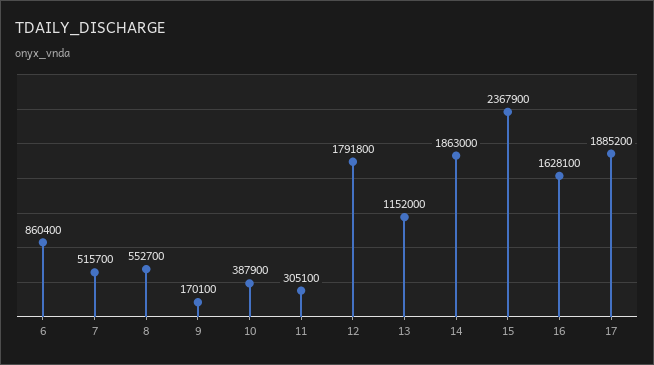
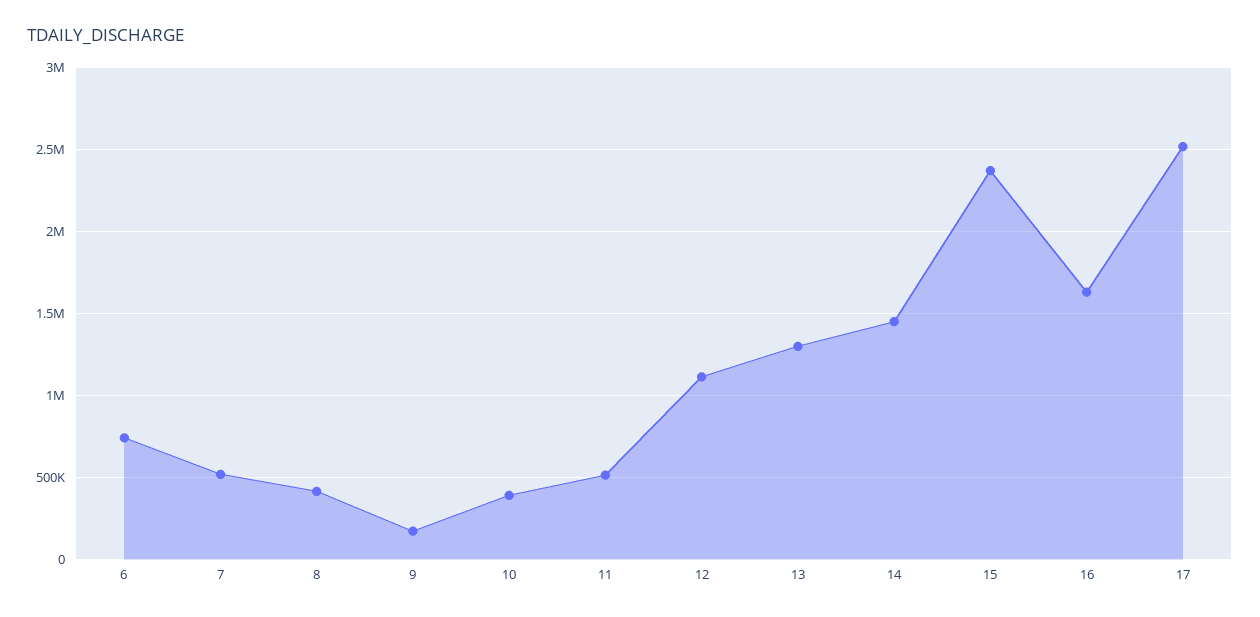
  {
-   "6": 860400,
+   "6": 750000,
    "7": 515700,
-   "8": 552700,
+   "8": 400000,
    "9": 170100,
    "10": 387900,
-   "11": 305100,
+   "11": 500000,
-   "12": 1791800,
+   "12": 1100000,
-   "13": 1152000,
+   "13": 1300000,
-   "14": 1863000,
+   "14": 1450000,
    "15": 2367900,
    "16": 1628100,
-   "17": 1885200
+   "17": 2500000
  }

